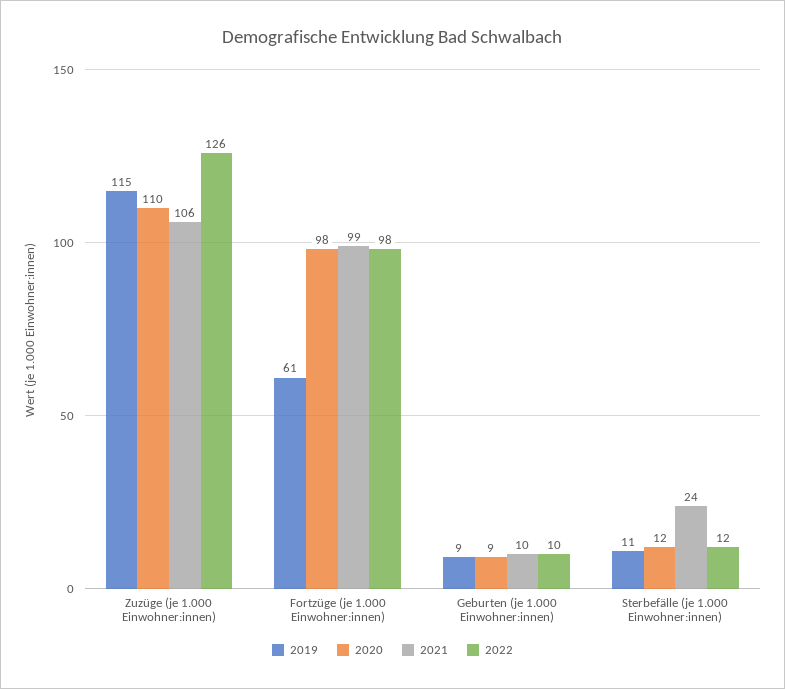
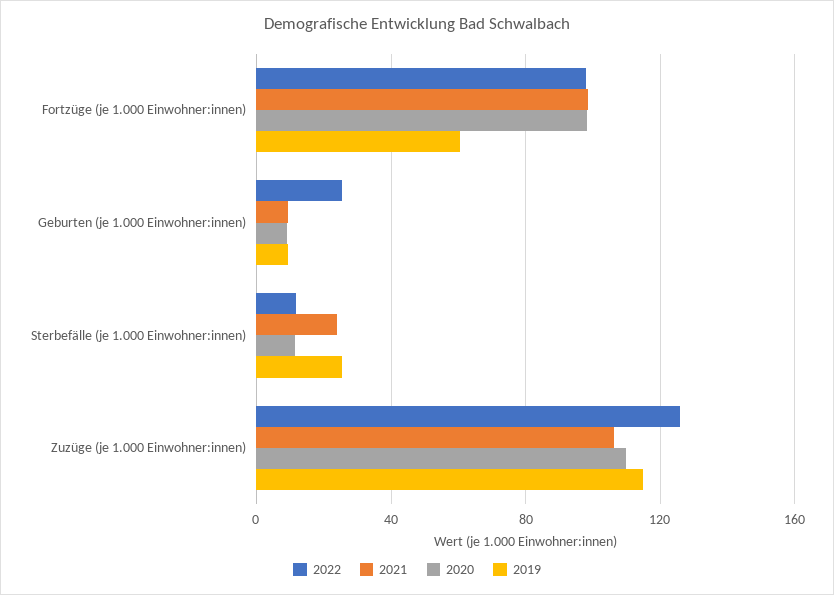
  {
    "2019": {
      "Zuzüge (je 1.000 Einwohner:innen)": 115,
      "Fortzüge (je 1.000 Einwohner:innen)": 61,
      "Geburten (je 1.000 Einwohner:innen)": 9,
-     "Sterbefälle (je 1.000 Einwohner:innen)": 11
+     "Sterbefälle (je 1.000 Einwohner:innen)": 25
    },
    "2020": {
      "Zuzüge (je 1.000 Einwohner:innen)": 110,
      "Fortzüge (je 1.000 Einwohner:innen)": 98,
      "Geburten (je 1.000 Einwohner:innen)": 9,
      "Sterbefälle (je 1.000 Einwohner:innen)": 12
    },
    "2021": {
      "Zuzüge (je 1.000 Einwohner:innen)": 106,
      "Fortzüge (je 1.000 Einwohner:innen)": 99,
      "Geburten (je 1.000 Einwohner:innen)": 10,
      "Sterbefälle (je 1.000 Einwohner:innen)": 24
    },
    "2022": {
      "Zuzüge (je 1.000 Einwohner:innen)": 126,
      "Fortzüge (je 1.000 Einwohner:innen)": 98,
-     "Geburten (je 1.000 Einwohner:innen)": 10,
+     "Geburten (je 1.000 Einwohner:innen)": 25,
      "Sterbefälle (je 1.000 Einwohner:innen)": 12
    }
  }

